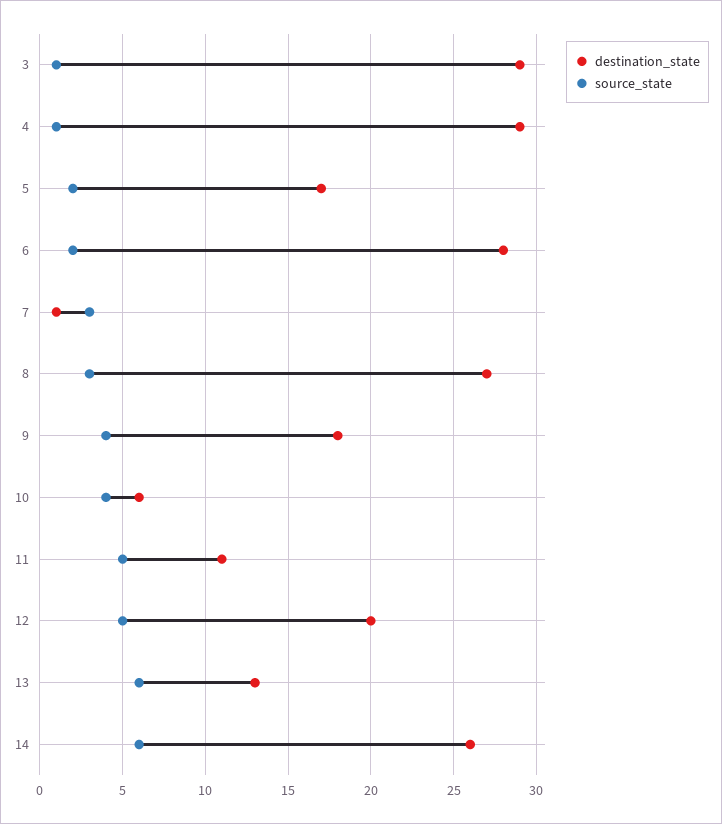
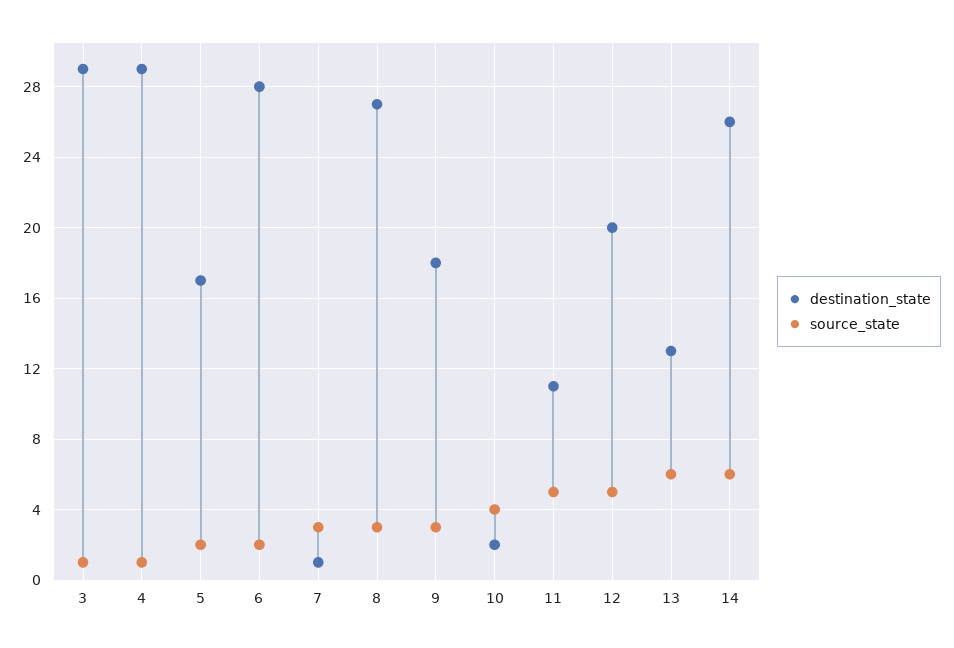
  {
    "destination_state": {
      "3": 29,
      "4": 29,
      "5": 17,
      "6": 28,
      "7": 1,
      "8": 27,
      "9": 18,
-     "10": 6,
+     "10": 2,
      "11": 11,
      "12": 20,
      "13": 13,
      "14": 26
    },
    "source_state": {
      "3": 1,
      "4": 1,
      "5": 2,
      "6": 2,
      "7": 3,
      "8": 3,
-     "9": 4,
+     "9": 3,
      "10": 4,
      "11": 5,
      "12": 5,
      "13": 6,
      "14": 6
    }
  }

